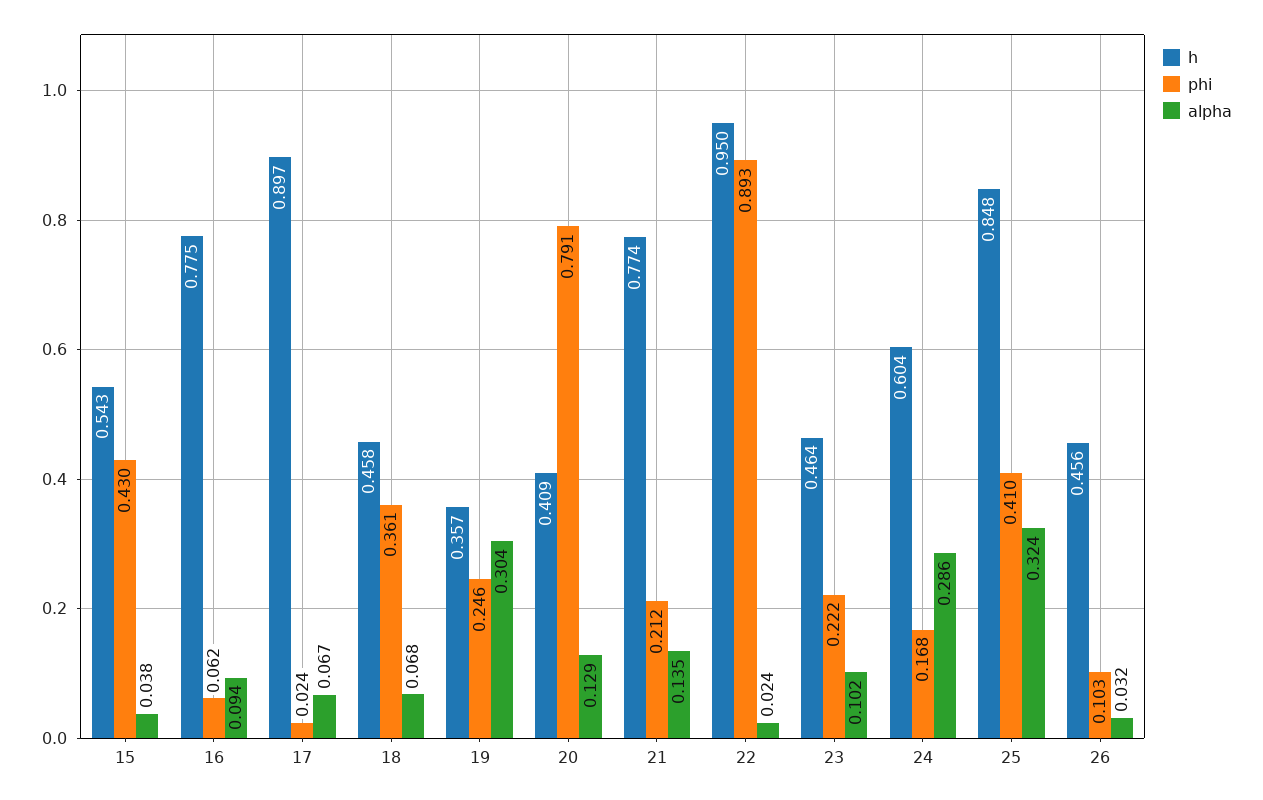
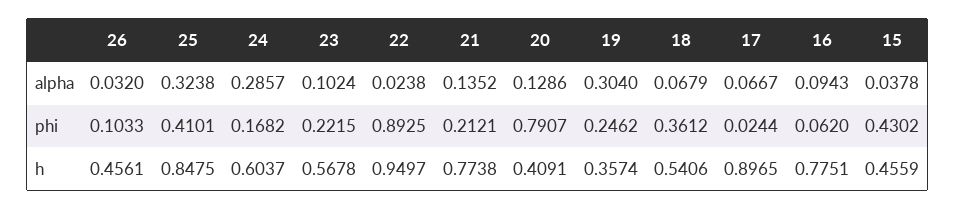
  {
    "h": {
-     "15": 0.543,
+     "15": 0.4559,
      "16": 0.7751,
      "17": 0.8965,
-     "18": 0.458,
+     "18": 0.5406,
      "19": 0.3574,
      "20": 0.4091,
      "21": 0.7738,
      "22": 0.9497,
-     "23": 0.464,
+     "23": 0.5678,
      "24": 0.6037,
      "25": 0.8475,
      "26": 0.4561
    },
    "phi": {
      "15": 0.4302,
      "16": 0.062,
      "17": 0.0244,
      "18": 0.3612,
      "19": 0.2462,
      "20": 0.7907,
      "21": 0.2121,
      "22": 0.8925,
      "23": 0.2215,
      "24": 0.1682,
      "25": 0.4101,
      "26": 0.1033
    },
    "alpha": {
      "15": 0.0378,
      "16": 0.0943,
      "17": 0.0667,
      "18": 0.0679,
      "19": 0.304,
      "20": 0.1286,
      "21": 0.1352,
      "22": 0.0238,
      "23": 0.1024,
      "24": 0.2857,
      "25": 0.3238,
      "26": 0.032
    }
  }

